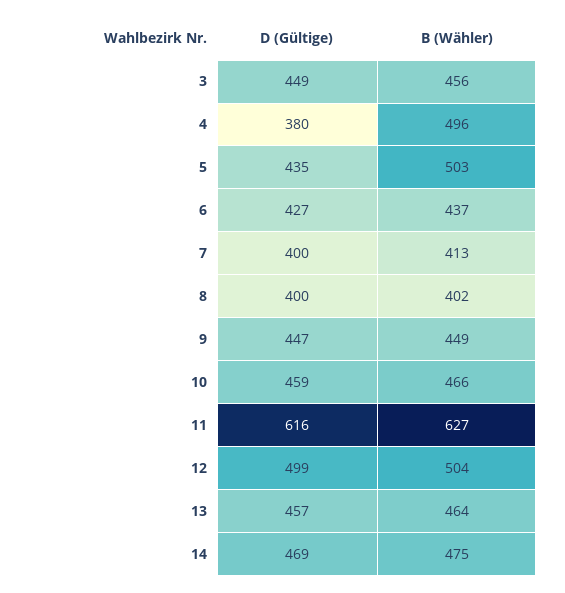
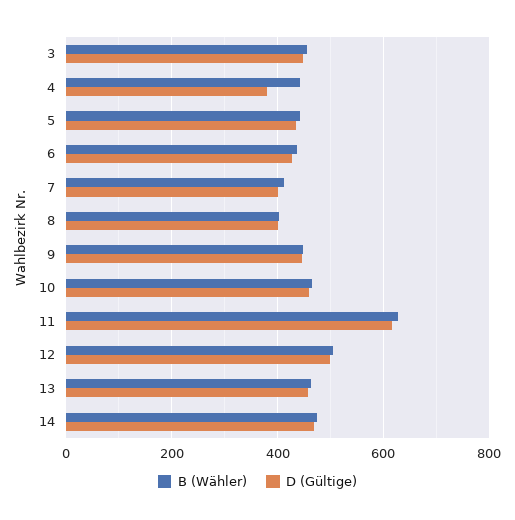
  {
    "D (Gültige)": {
      "3": 449,
      "4": 380,
      "5": 435,
      "6": 427,
      "7": 400,
      "8": 400,
      "9": 447,
      "10": 459,
      "11": 616,
      "12": 499,
      "13": 457,
      "14": 469
    },
    "B (Wähler)": {
      "3": 456,
-     "4": 496,
+     "4": 440,
-     "5": 503,
+     "5": 440,
      "6": 437,
      "7": 413,
      "8": 402,
      "9": 449,
      "10": 466,
      "11": 627,
      "12": 504,
      "13": 464,
      "14": 475
    }
  }

